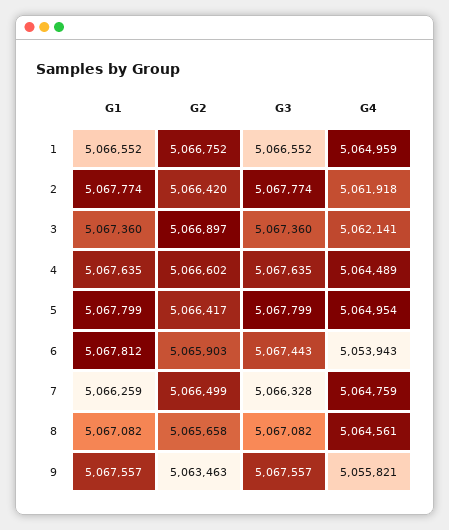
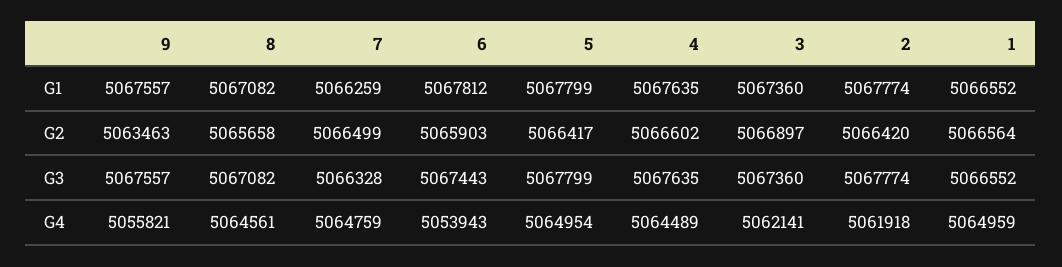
  {
    "G1": {
      "1": 5066552,
      "2": 5067774,
      "3": 5067360,
      "4": 5067635,
      "5": 5067799,
      "6": 5067812,
      "7": 5066259,
      "8": 5067082,
      "9": 5067557
    },
    "G2": {
-     "1": 5066752,
+     "1": 5066564,
      "2": 5066420,
      "3": 5066897,
      "4": 5066602,
      "5": 5066417,
      "6": 5065903,
      "7": 5066499,
      "8": 5065658,
      "9": 5063463
    },
    "G3": {
      "1": 5066552,
      "2": 5067774,
      "3": 5067360,
      "4": 5067635,
      "5": 5067799,
      "6": 5067443,
      "7": 5066328,
      "8": 5067082,
      "9": 5067557
    },
    "G4": {
      "1": 5064959,
      "2": 5061918,
      "3": 5062141,
      "4": 5064489,
      "5": 5064954,
      "6": 5053943,
      "7": 5064759,
      "8": 5064561,
      "9": 5055821
    }
  }

